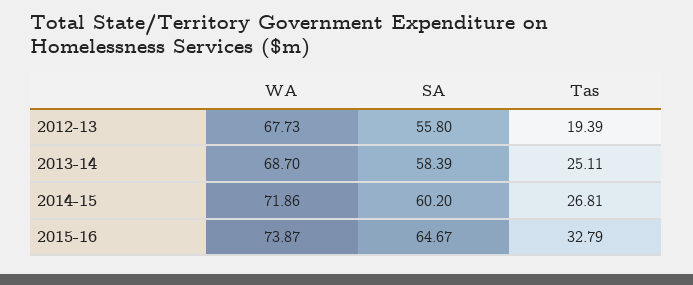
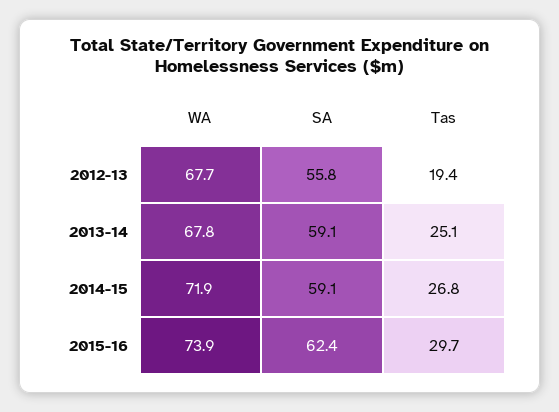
  {
    "WA": {
      "2012-13": 67.73,
-     "2013-14": 68.7,
+     "2013-14": 67.8,
      "2014-15": 71.86,
      "2015-16": 73.87
    },
    "SA": {
      "2012-13": 55.8,
-     "2013-14": 58.39,
+     "2013-14": 59.1,
-     "2014-15": 60.2,
+     "2014-15": 59.1,
-     "2015-16": 64.67
+     "2015-16": 62.4
    },
    "Tas": {
      "2012-13": 19.39,
      "2013-14": 25.11,
      "2014-15": 26.81,
-     "2015-16": 32.79
+     "2015-16": 29.7
    }
  }

